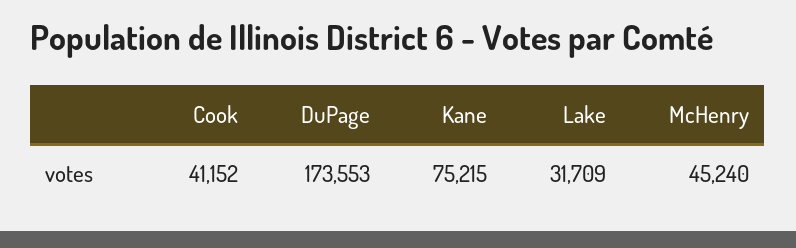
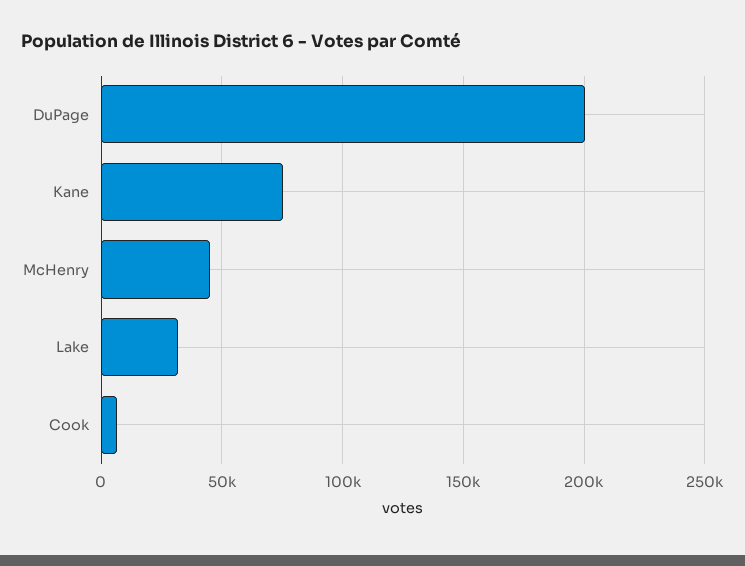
  {
-   "Cook": 41152,
+   "Cook": 5000,
-   "DuPage": 173553,
+   "DuPage": 200000,
    "Kane": 75215,
    "Lake": 31709,
    "McHenry": 45240
  }

